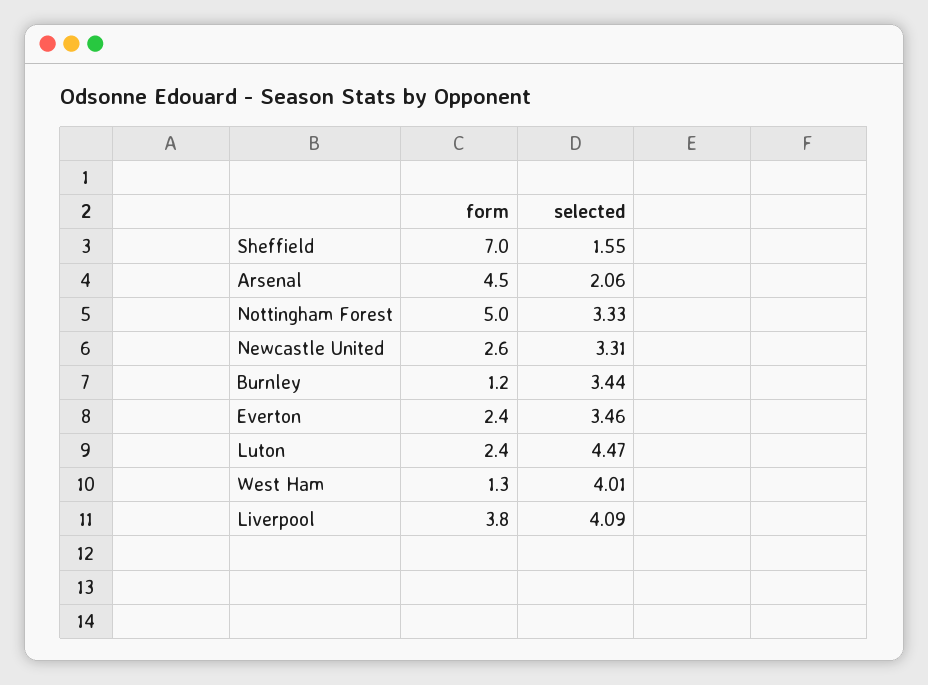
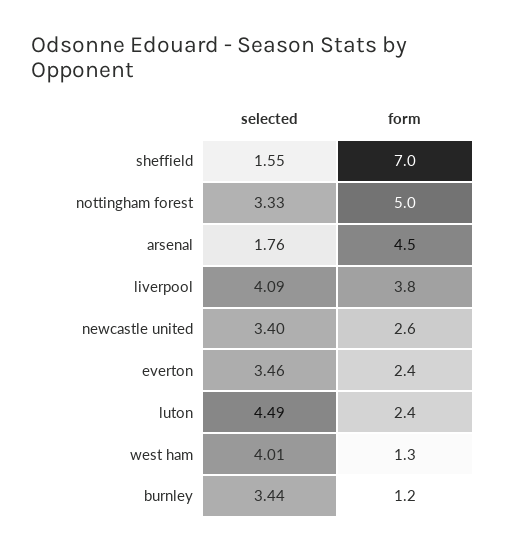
  {
    "form": {
      "Sheffield": 7,
      "Arsenal": 4.5,
      "Nottingham Forest": 5,
      "Newcastle United": 2.6,
      "Burnley": 1.2,
      "Everton": 2.4,
      "Luton": 2.4,
      "West Ham": 1.3,
      "Liverpool": 3.8
    },
    "selected": {
      "Sheffield": 1.55,
-     "Arsenal": 2.06,
+     "Arsenal": 1.76,
      "Nottingham Forest": 3.33,
-     "Newcastle United": 3.31,
+     "Newcastle United": 3.4,
      "Burnley": 3.44,
      "Everton": 3.46,
-     "Luton": 4.47,
+     "Luton": 4.49,
      "West Ham": 4.01,
      "Liverpool": 4.09
    }
  }

